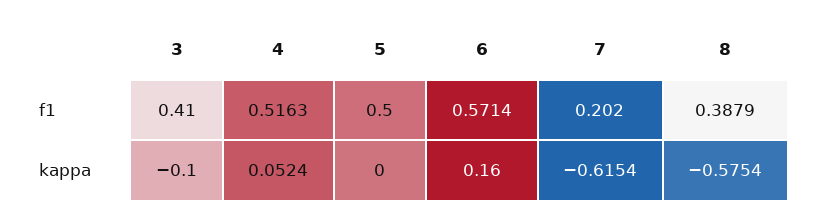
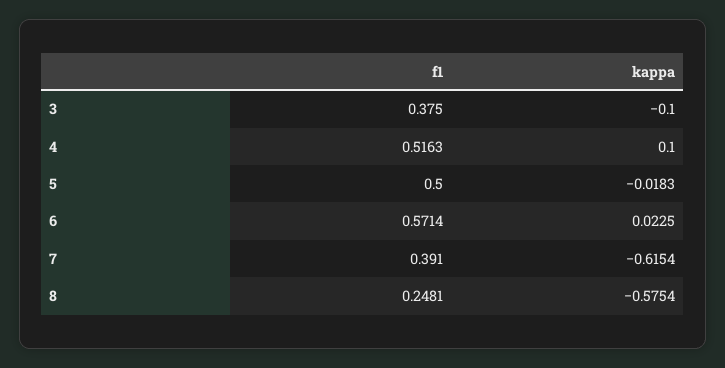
  {
    "3": {
-     "f1": 0.41,
+     "f1": 0.375,
      "kappa": -0.1
    },
    "4": {
      "f1": 0.5163,
-     "kappa": 0.0524
+     "kappa": 0.1
    },
    "5": {
      "f1": 0.5,
-     "kappa": 0
+     "kappa": -0.0183
    },
    "6": {
      "f1": 0.5714,
-     "kappa": 0.16
+     "kappa": 0.0225
    },
    "7": {
-     "f1": 0.202,
+     "f1": 0.391,
      "kappa": -0.6154
    },
    "8": {
-     "f1": 0.3879,
+     "f1": 0.2481,
      "kappa": -0.5754
    }
  }

